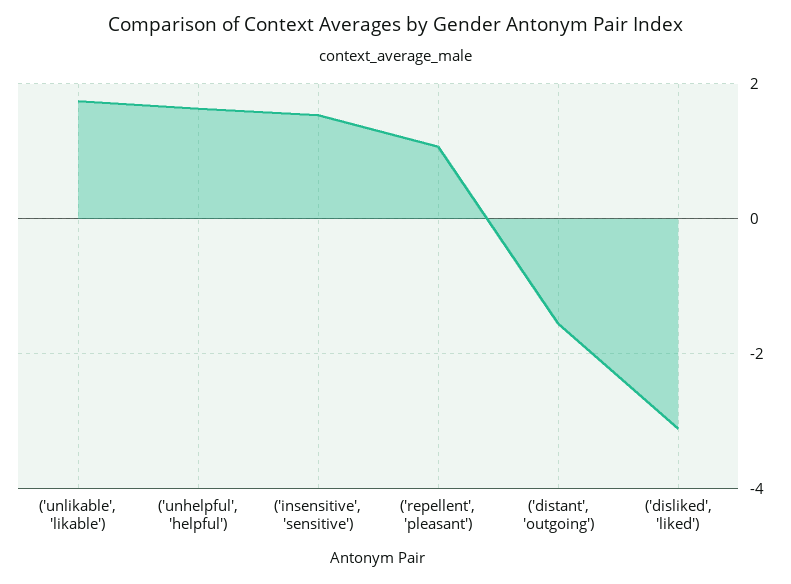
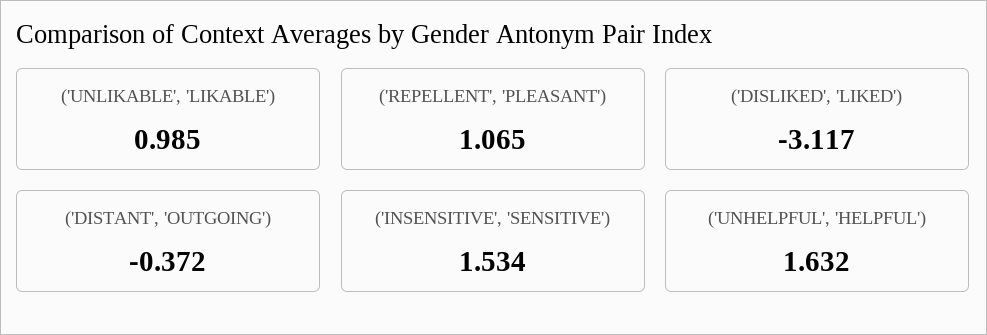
  {
-   "('unlikable', 'likable')": 1.8,
+   "('unlikable', 'likable')": 0.985,
    "('unhelpful', 'helpful')": 1.632,
    "('insensitive', 'sensitive')": 1.534,
    "('repellent', 'pleasant')": 1.065,
-   "('distant', 'outgoing')": -1.6,
+   "('distant', 'outgoing')": -0.372,
    "('disliked', 'liked')": -3.117
  }

